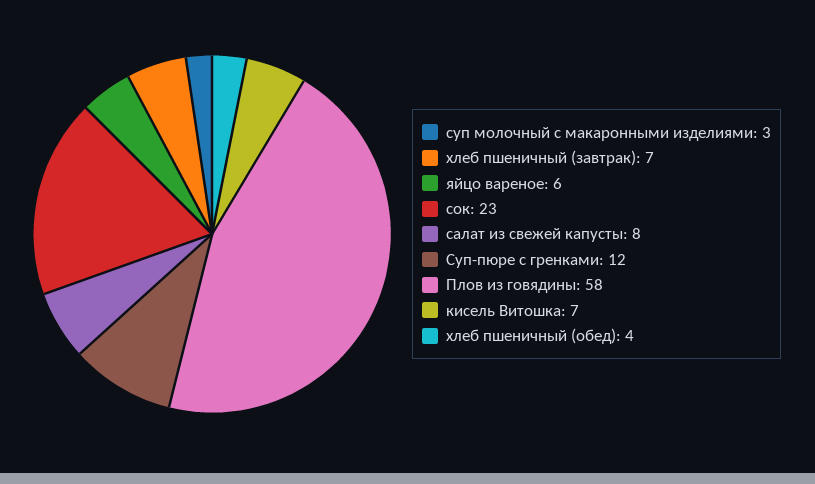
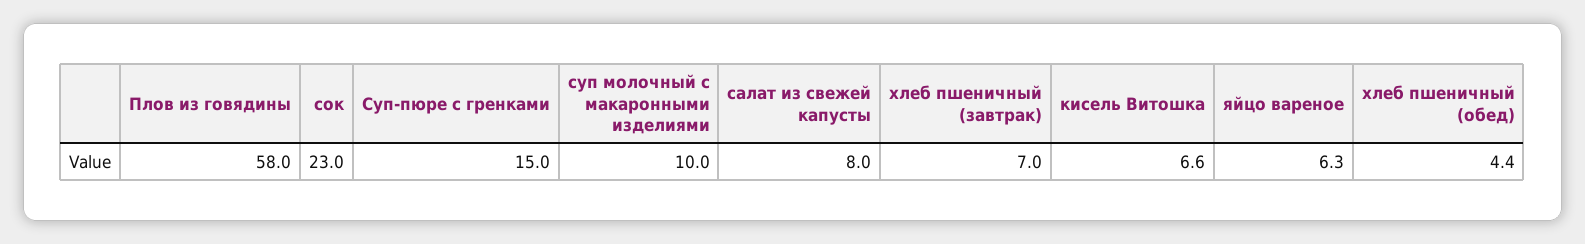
  {
-   "суп молочный с макаронными изделиями": 3,
+   "суп молочный с макаронными изделиями": 10,
    "хлеб пшеничный (завтрак)": 7,
    "яйцо вареное": 6.3,
    "сок": 23,
    "салат из свежей капусты": 8,
-   "Суп-пюре с гренками": 12,
+   "Суп-пюре с гренками": 15,
    "Плов из говядины": 58,
    "кисель Витошка": 6.6,
    "хлеб пшеничный (обед)": 4.4
  }

